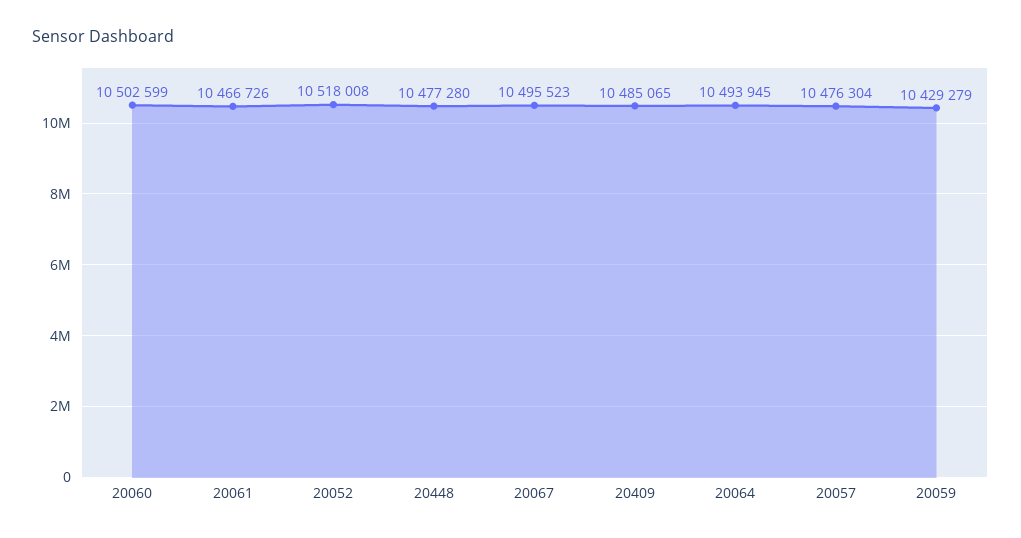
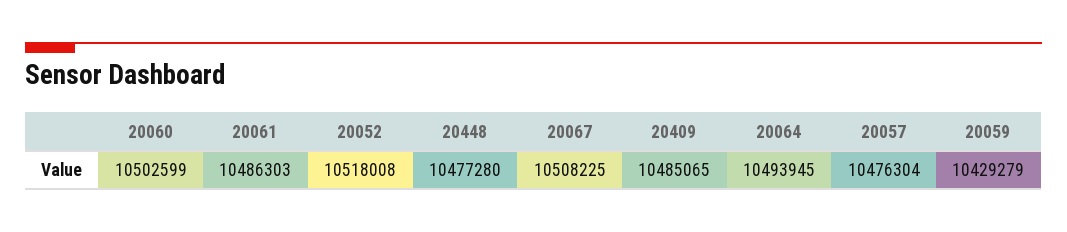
  {
    "20060": 10502599,
-   "20061": 10466726,
+   "20061": 10486303,
    "20052": 10518008,
    "20448": 10477280,
-   "20067": 10495523,
+   "20067": 10508225,
    "20409": 10485065,
    "20064": 10493945,
    "20057": 10476304,
    "20059": 10429279
  }

